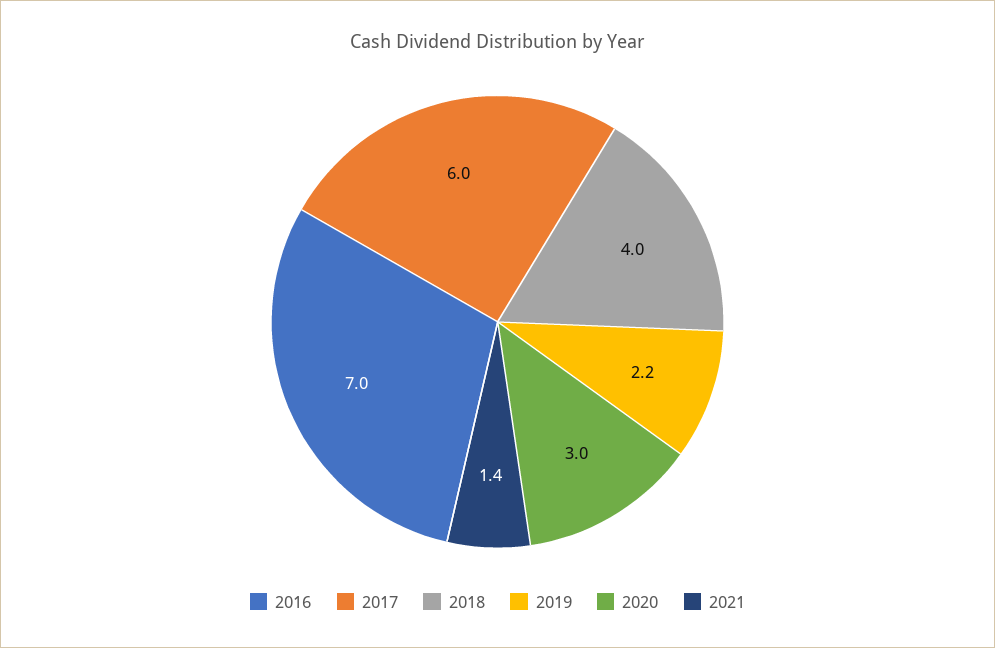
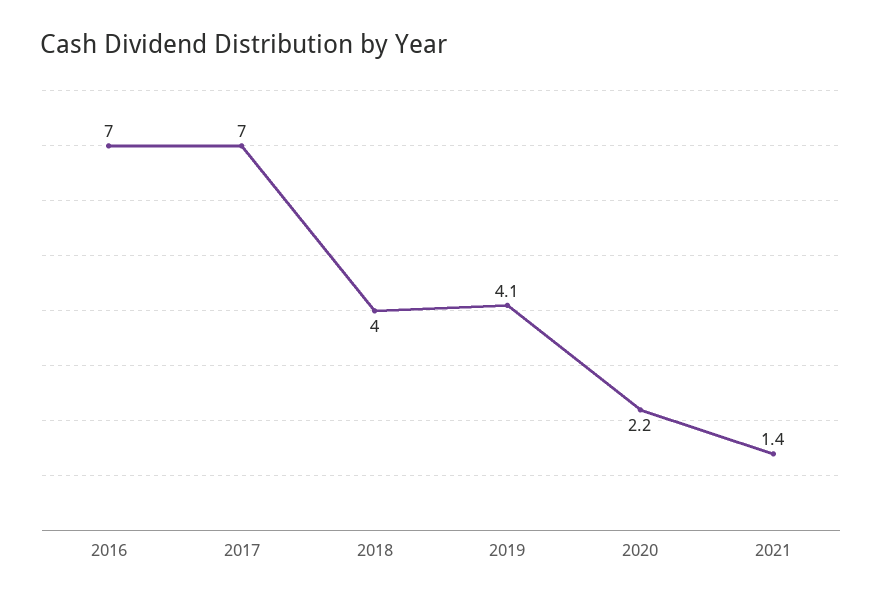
  {
    "2016": 7,
-   "2017": 6,
+   "2017": 7,
    "2018": 4,
-   "2019": 2.2,
+   "2019": 4.1,
-   "2020": 3,
+   "2020": 2.2,
    "2021": 1.4
  }

